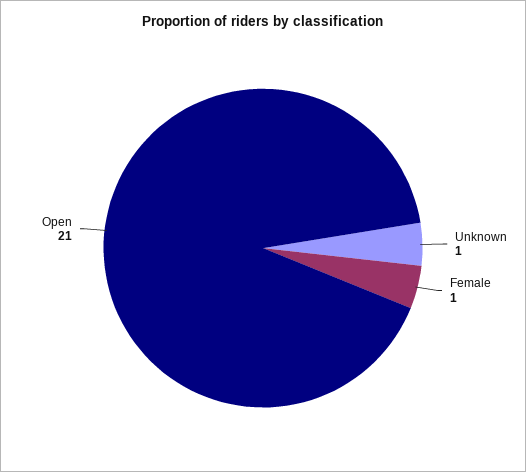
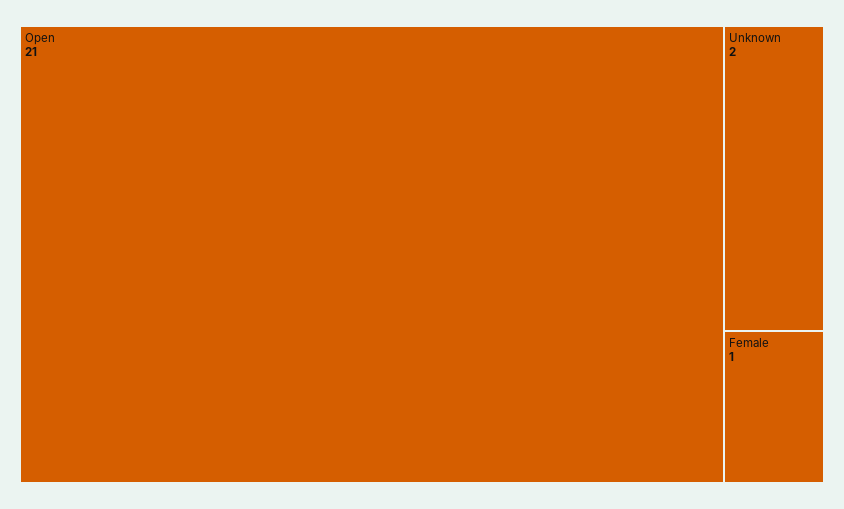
  {
-   "Unknown": 1,
+   "Unknown": 2,
    "Female": 1,
    "Open": 21
  }

